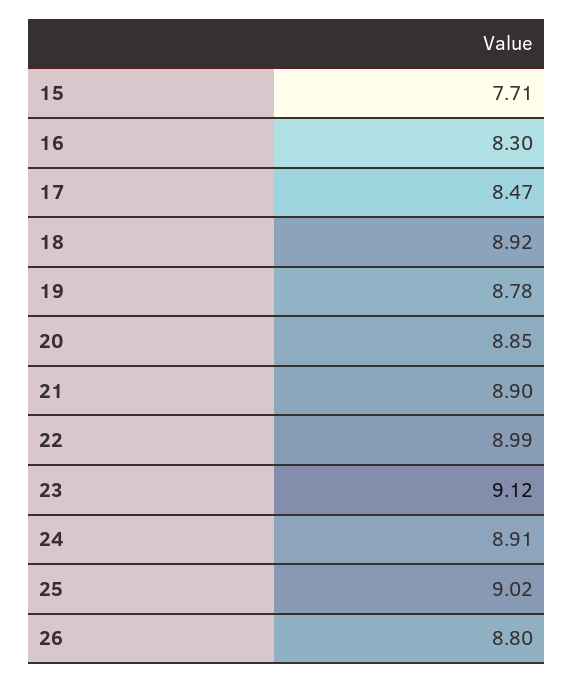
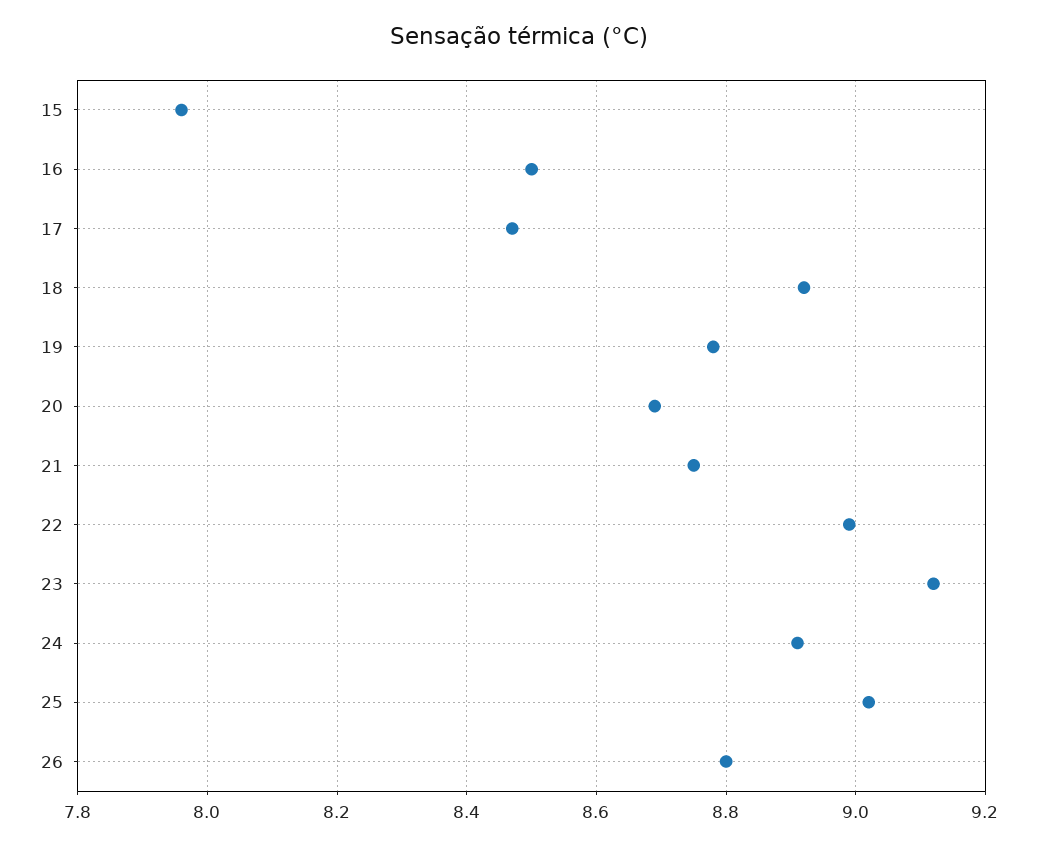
  {
-   "15": 7.71,
+   "15": 7.95,
-   "16": 8.3,
+   "16": 8.5,
    "17": 8.47,
    "18": 8.92,
    "19": 8.78,
-   "20": 8.85,
+   "20": 8.7,
-   "21": 8.9,
+   "21": 8.75,
    "22": 8.99,
    "23": 9.12,
    "24": 8.91,
    "25": 9.02,
    "26": 8.8
  }

